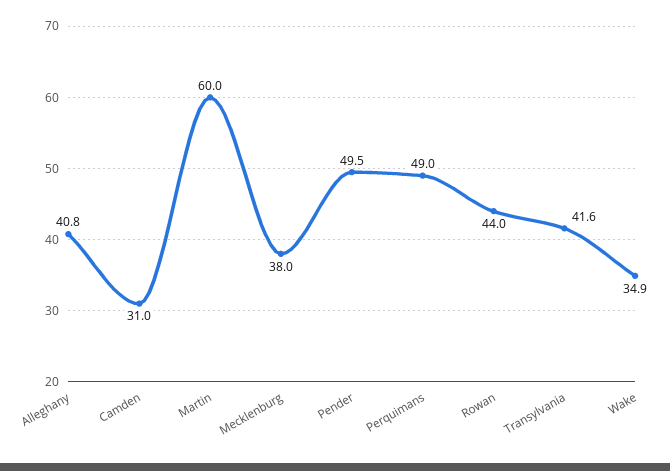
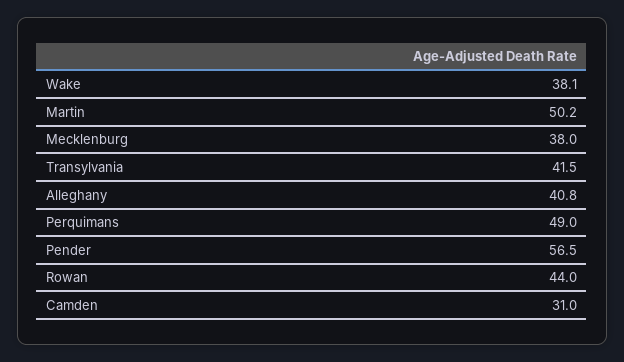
  {
    "Alleghany": 40.8,
    "Camden": 31,
-   "Martin": 60,
+   "Martin": 50.2,
    "Mecklenburg": 38,
-   "Pender": 49.5,
+   "Pender": 56.5,
    "Perquimans": 49,
    "Rowan": 44,
-   "Transylvania": 41.6,
+   "Transylvania": 41.5,
-   "Wake": 34.9
+   "Wake": 38.1
  }

